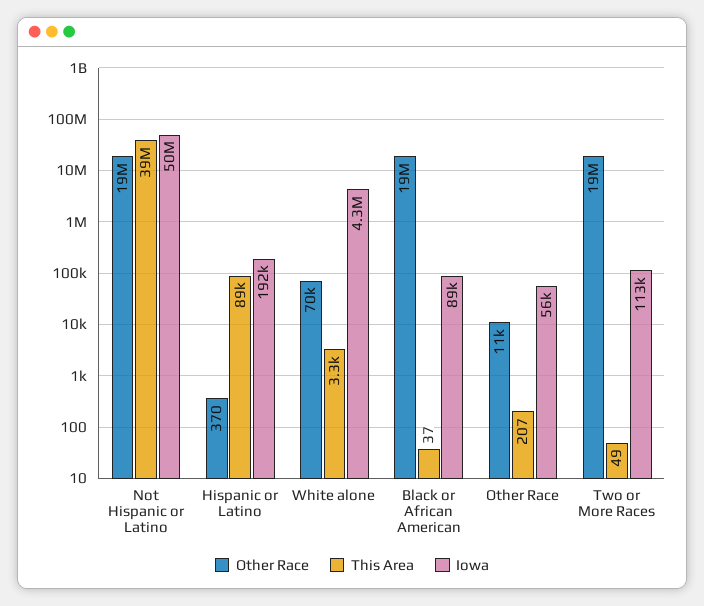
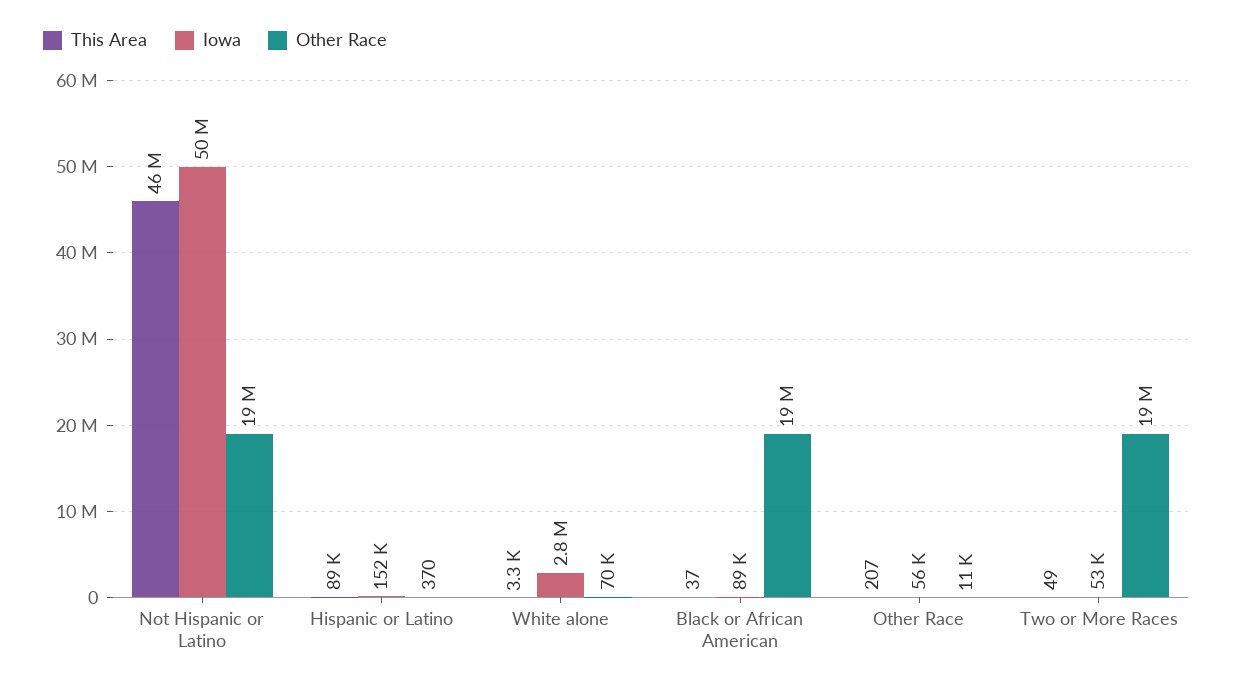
  {
    "Other Race": {
      "Not Hispanic or Latino": 19000000,
      "Hispanic or Latino": 370,
      "White alone": 70000,
      "Black or African American": 19000000,
      "Other Race": 11000,
      "Two or More Races": 19000000
    },
    "This Area": {
-     "Not Hispanic or Latino": 39000000,
+     "Not Hispanic or Latino": 46000000,
      "Hispanic or Latino": 89000,
      "White alone": 3300,
      "Black or African American": 37,
      "Other Race": 207,
      "Two or More Races": 49
    },
    "Iowa": {
      "Not Hispanic or Latino": 50000000,
-     "Hispanic or Latino": 192000,
+     "Hispanic or Latino": 152000,
-     "White alone": 4300000,
+     "White alone": 2800000,
      "Black or African American": 89000,
      "Other Race": 56000,
-     "Two or More Races": 113000
+     "Two or More Races": 53000
    }
  }

